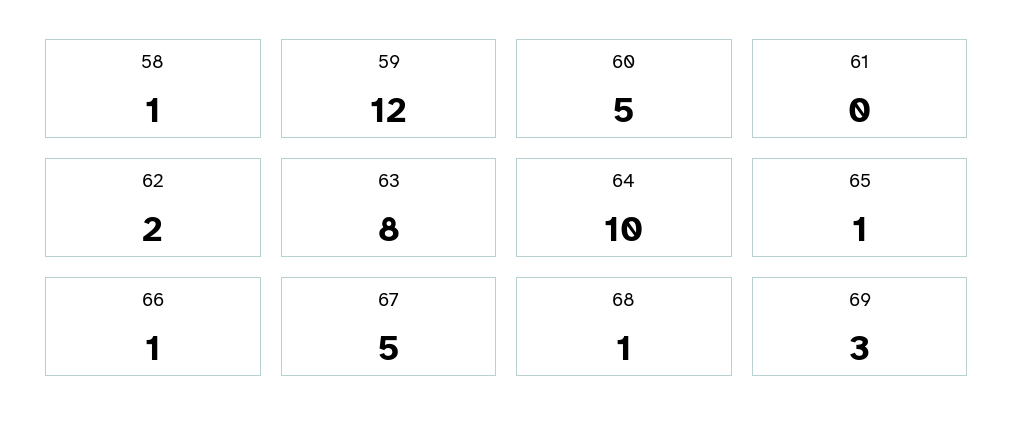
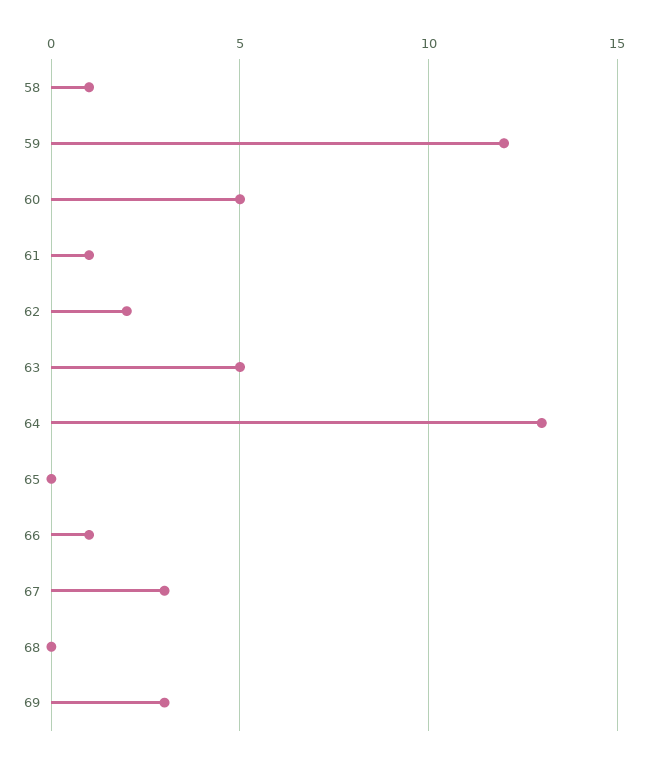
  {
    "58": 1,
    "59": 12,
    "60": 5,
-   "61": 0,
+   "61": 1,
    "62": 2,
-   "63": 8,
+   "63": 5,
-   "64": 10,
+   "64": 13,
-   "65": 1,
+   "65": 0,
    "66": 1,
-   "67": 5,
+   "67": 3,
-   "68": 1,
+   "68": 0,
    "69": 3
  }

